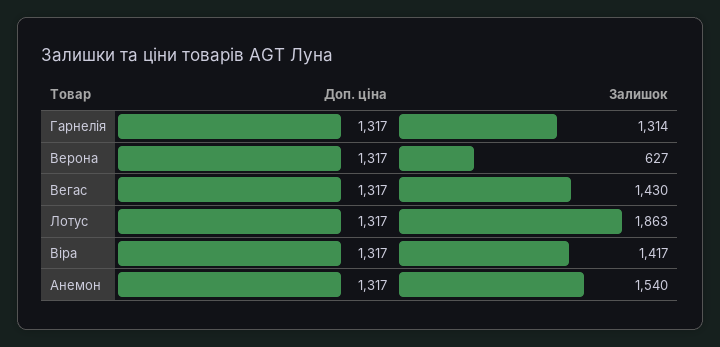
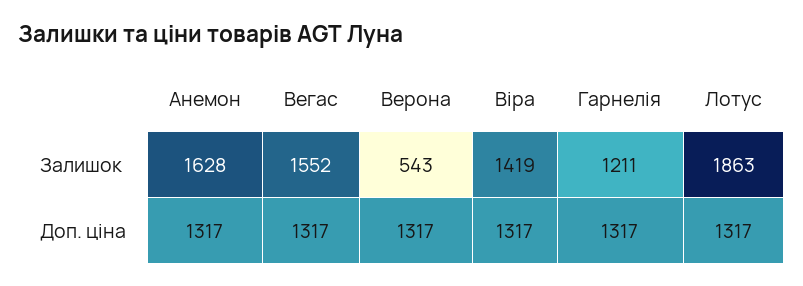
  {
    "Доп. ціна": {
      "Гарнелія": 1317,
      "Верона": 1317,
      "Вегас": 1317,
      "Лотус": 1317,
      "Віра": 1317,
      "Анемон": 1317
    },
    "Залишок": {
-     "Гарнелія": 1314,
+     "Гарнелія": 1211,
-     "Верона": 627,
+     "Верона": 543,
-     "Вегас": 1430,
+     "Вегас": 1552,
      "Лотус": 1863,
-     "Віра": 1417,
+     "Віра": 1419,
-     "Анемон": 1540
+     "Анемон": 1628
    }
  }

